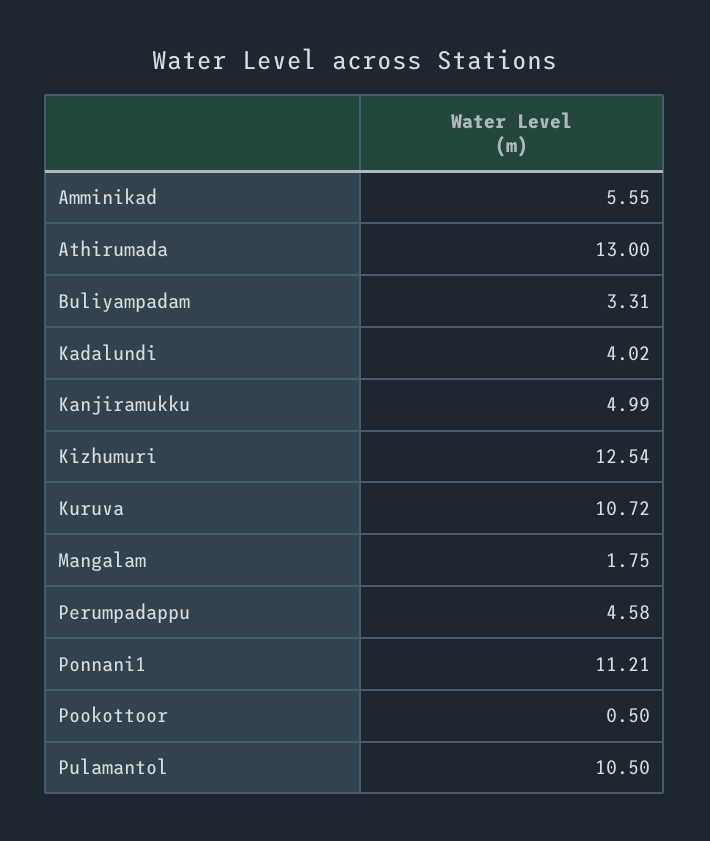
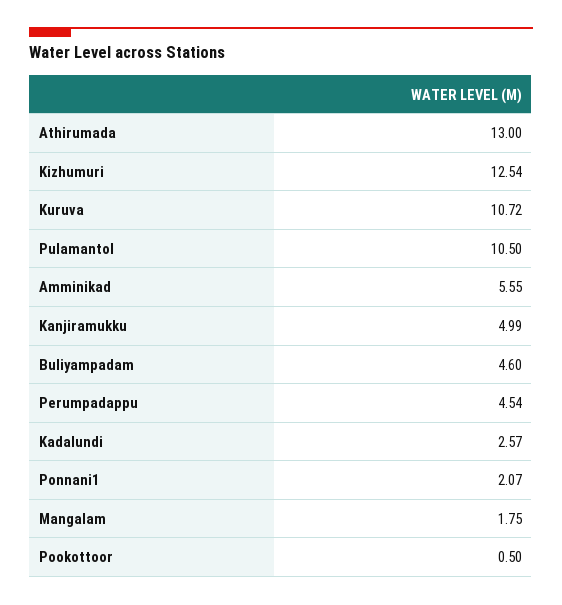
  {
    "Amminikad": 5.55,
    "Athirumada": 13,
-   "Buliyampadam": 3.31,
+   "Buliyampadam": 4.6,
-   "Kadalundi": 4.02,
+   "Kadalundi": 2.57,
    "Kanjiramukku": 4.99,
    "Kizhumuri": 12.54,
    "Kuruva": 10.72,
    "Mangalam": 1.75,
-   "Perumpadappu": 4.58,
+   "Perumpadappu": 4.54,
-   "Ponnani1": 11.21,
+   "Ponnani1": 2.07,
    "Pookottoor": 0.5,
    "Pulamantol": 10.5
  }

